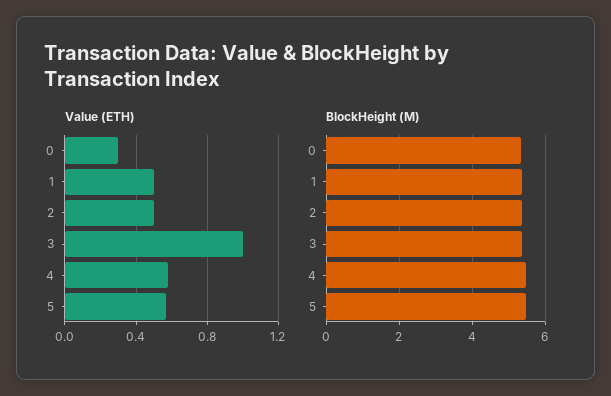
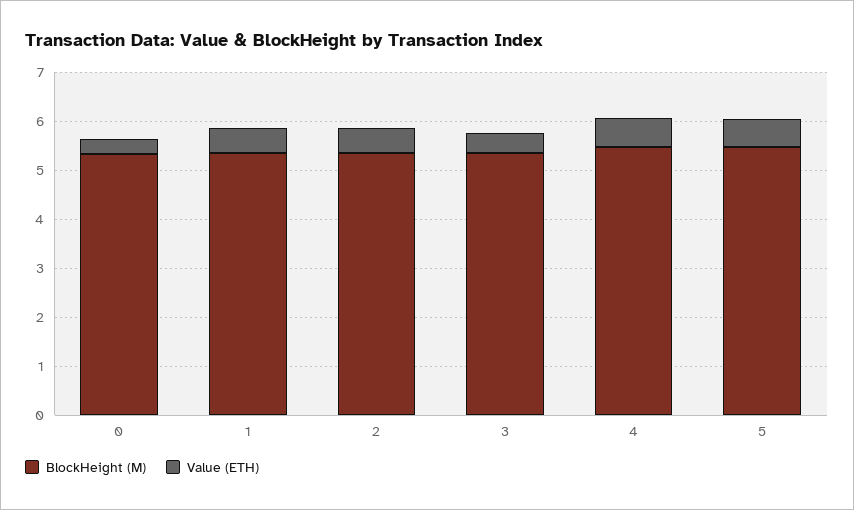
  {
    "Value (ETH)": {
      "0": 0.3,
      "1": 0.5,
      "2": 0.5,
-     "3": 1,
+     "3": 0.4,
      "4": 0.6,
      "5": 0.55
    },
    "BlockHeight (M)": {
      "0": 5.4,
      "1": 5.4,
      "2": 5.4,
      "3": 5.4,
      "4": 5.4,
      "5": 5.4
    }
  }

